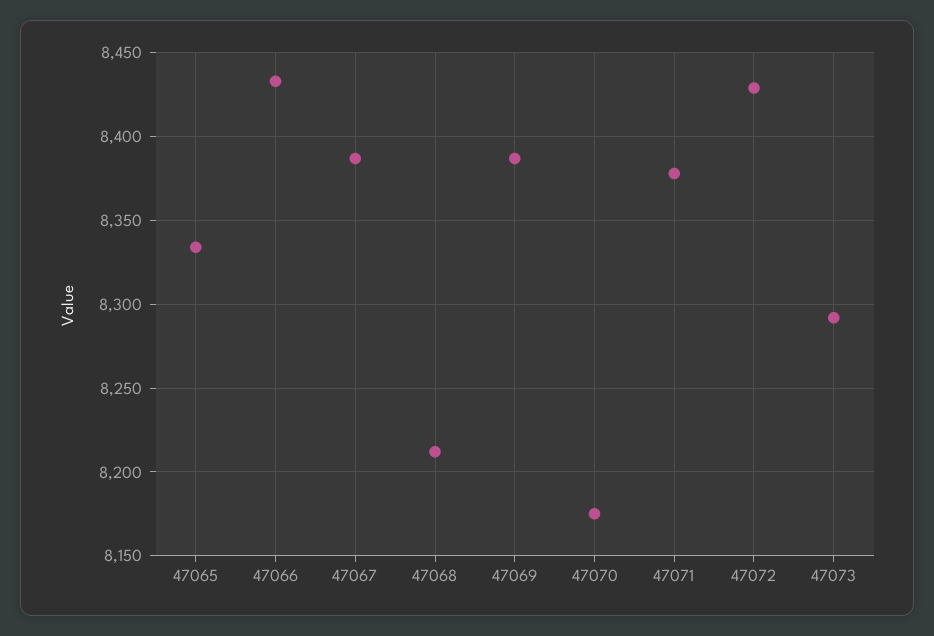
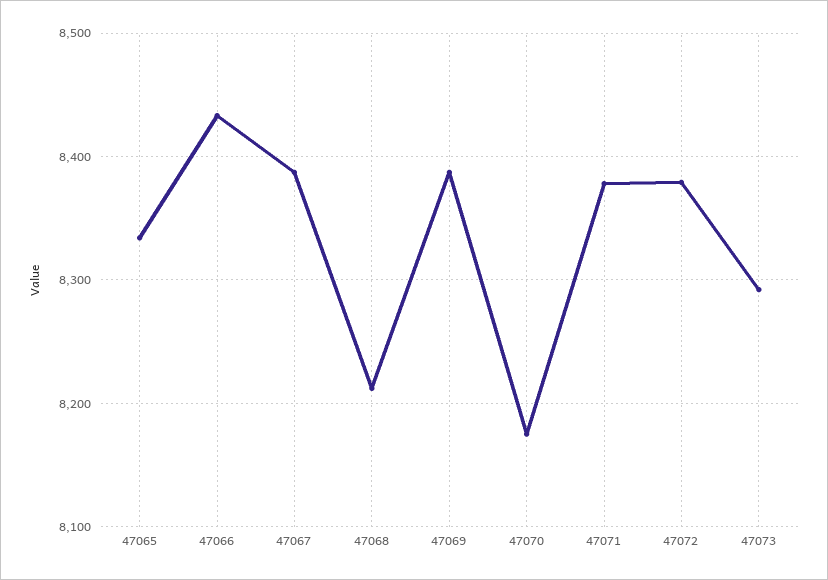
  {
    "47065": 8335,
    "47066": 8435,
    "47067": 8385,
    "47068": 8210,
    "47069": 8385,
    "47070": 8175,
    "47071": 8380,
-   "47072": 8430,
+   "47072": 8380,
    "47073": 8290
  }

